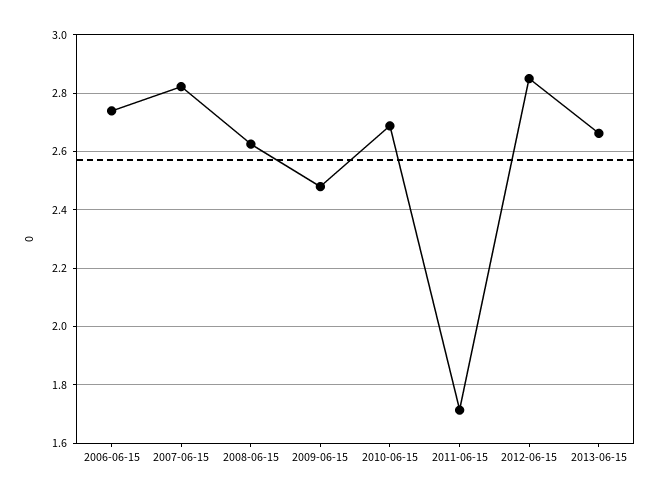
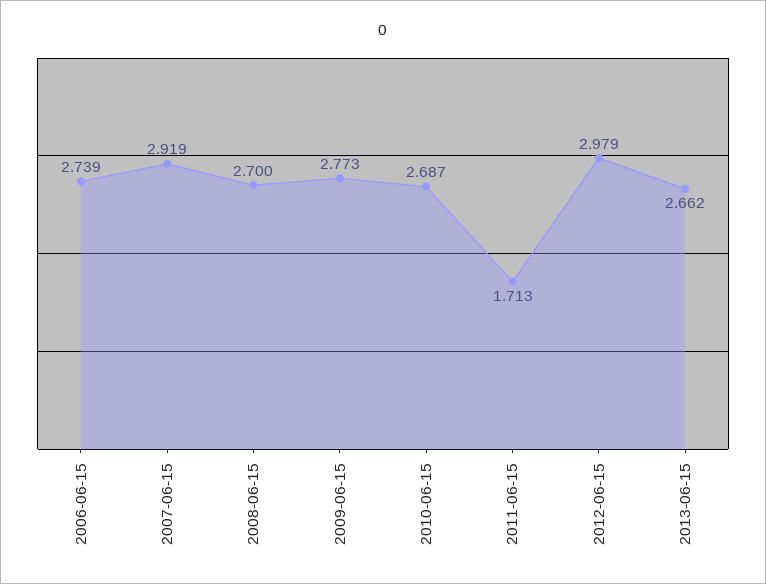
  {
    "2006-06-15": 2.739,
-   "2007-06-15": 2.825,
+   "2007-06-15": 2.919,
-   "2008-06-15": 2.625,
+   "2008-06-15": 2.7,
-   "2009-06-15": 2.475,
+   "2009-06-15": 2.773,
    "2010-06-15": 2.687,
    "2011-06-15": 1.713,
-   "2012-06-15": 2.85,
+   "2012-06-15": 2.979,
    "2013-06-15": 2.662
  }

